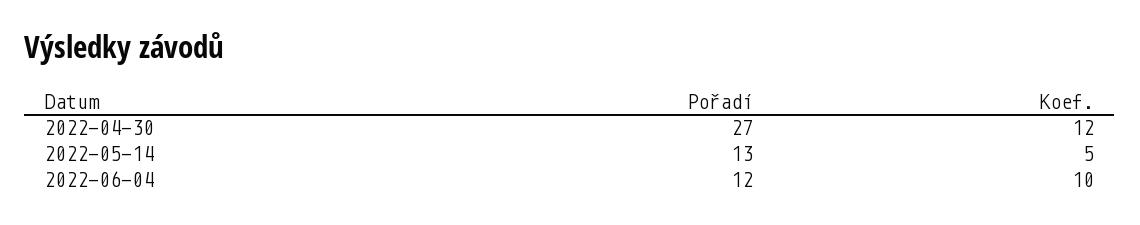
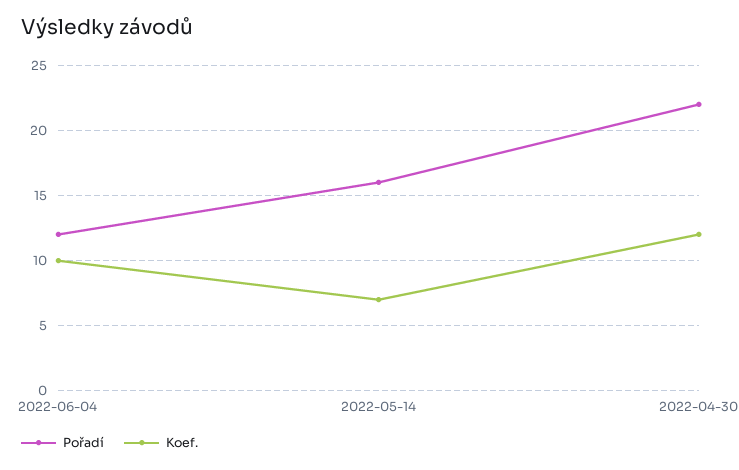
  {
    "Pořadí": {
-     "2022-04-30": 27,
+     "2022-04-30": 22,
-     "2022-05-14": 13,
+     "2022-05-14": 16,
      "2022-06-04": 12
    },
    "Koef.": {
      "2022-04-30": 12,
-     "2022-05-14": 5,
+     "2022-05-14": 7,
      "2022-06-04": 10
    }
  }

